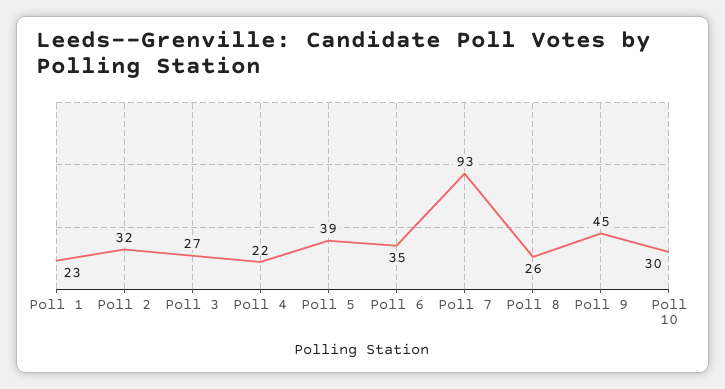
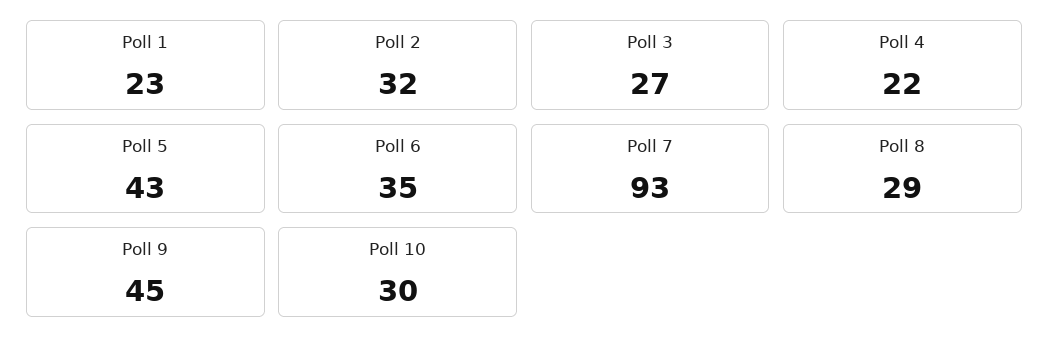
  {
    "Poll 1": 23,
    "Poll 2": 32,
    "Poll 3": 27,
    "Poll 4": 22,
-   "Poll 5": 39,
+   "Poll 5": 43,
    "Poll 6": 35,
    "Poll 7": 93,
-   "Poll 8": 26,
+   "Poll 8": 29,
    "Poll 9": 45,
    "Poll 10": 30
  }

